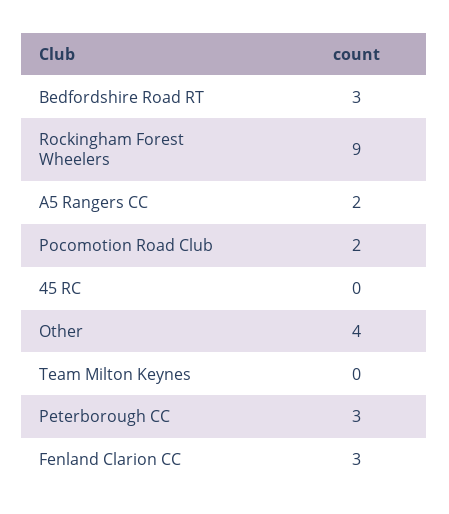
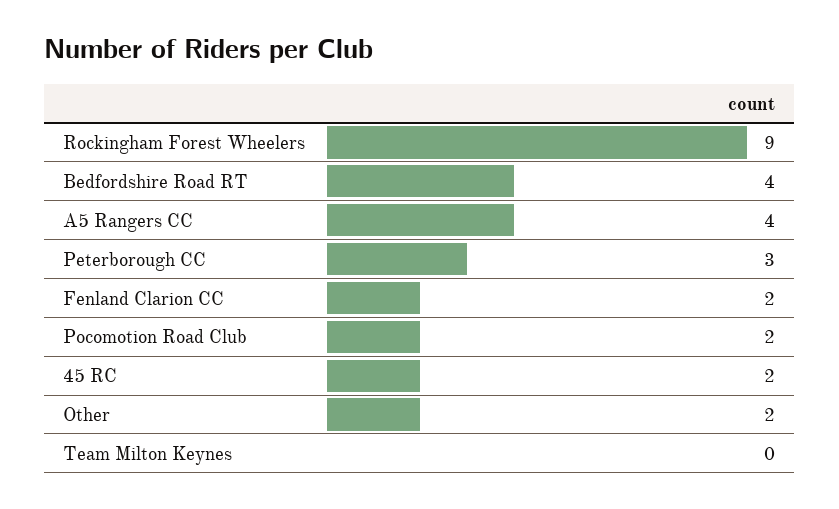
  {
-   "Bedfordshire Road RT": 3,
+   "Bedfordshire Road RT": 4,
    "Rockingham Forest Wheelers": 9,
-   "A5 Rangers CC": 2,
+   "A5 Rangers CC": 4,
    "Pocomotion Road Club": 2,
-   "45 RC": 0,
+   "45 RC": 2,
-   "Other": 4,
+   "Other": 2,
    "Team Milton Keynes": 0,
    "Peterborough CC": 3,
-   "Fenland Clarion CC": 3
+   "Fenland Clarion CC": 2
  }

